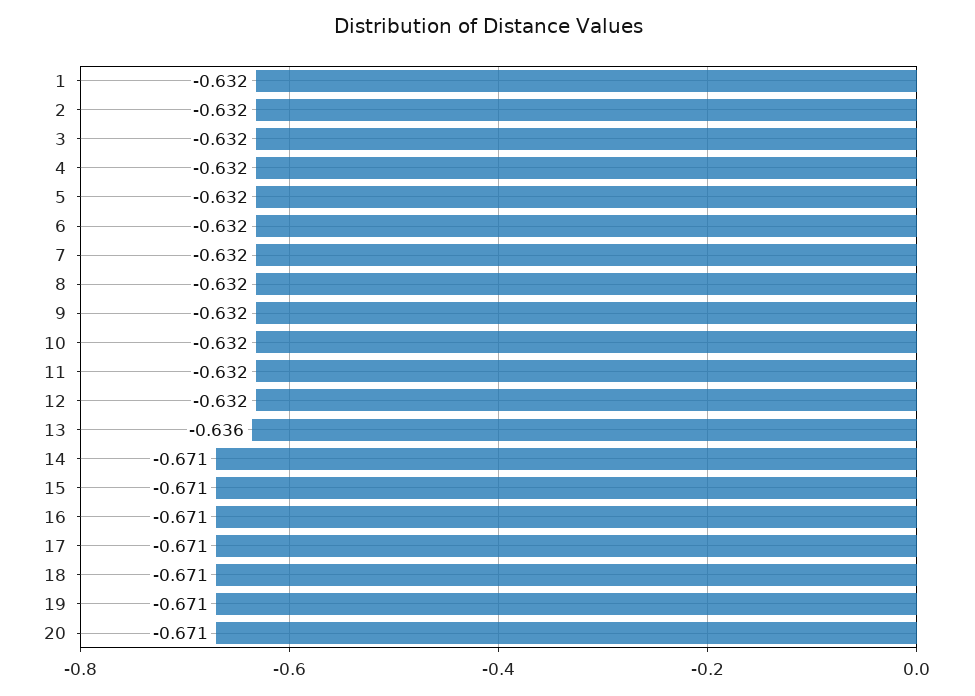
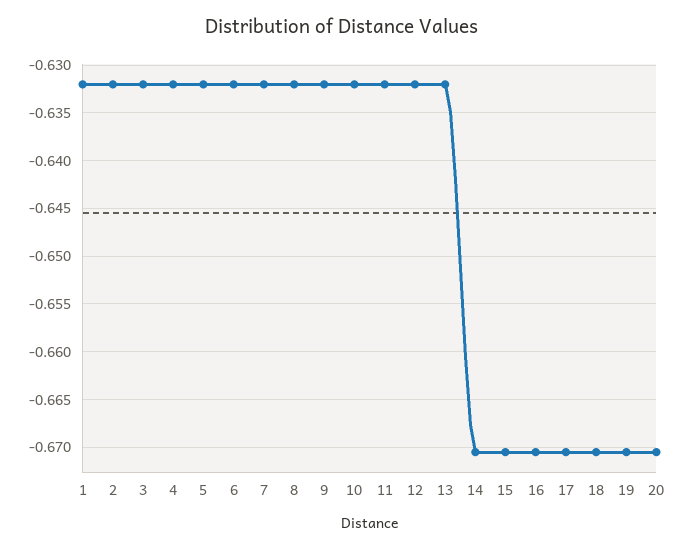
  {
    "1": -0.632,
    "2": -0.632,
    "3": -0.632,
    "4": -0.632,
    "5": -0.632,
    "6": -0.632,
    "7": -0.632,
    "8": -0.632,
    "9": -0.632,
    "10": -0.632,
    "11": -0.632,
    "12": -0.632,
-   "13": -0.636,
+   "13": -0.632,
    "14": -0.671,
    "15": -0.671,
    "16": -0.671,
    "17": -0.671,
    "18": -0.671,
    "19": -0.671,
    "20": -0.671
  }

